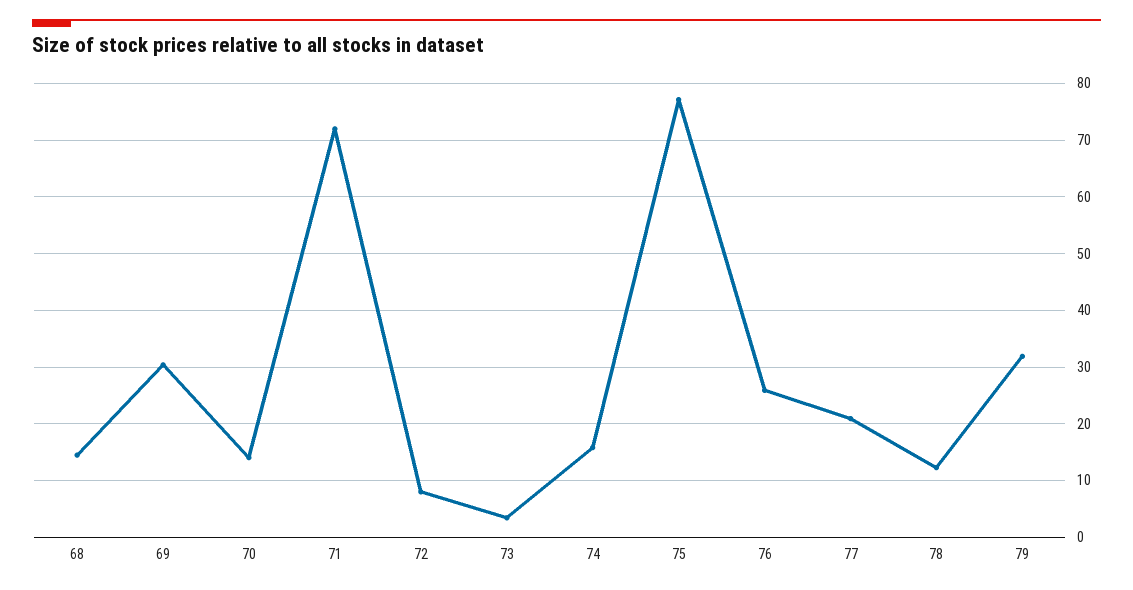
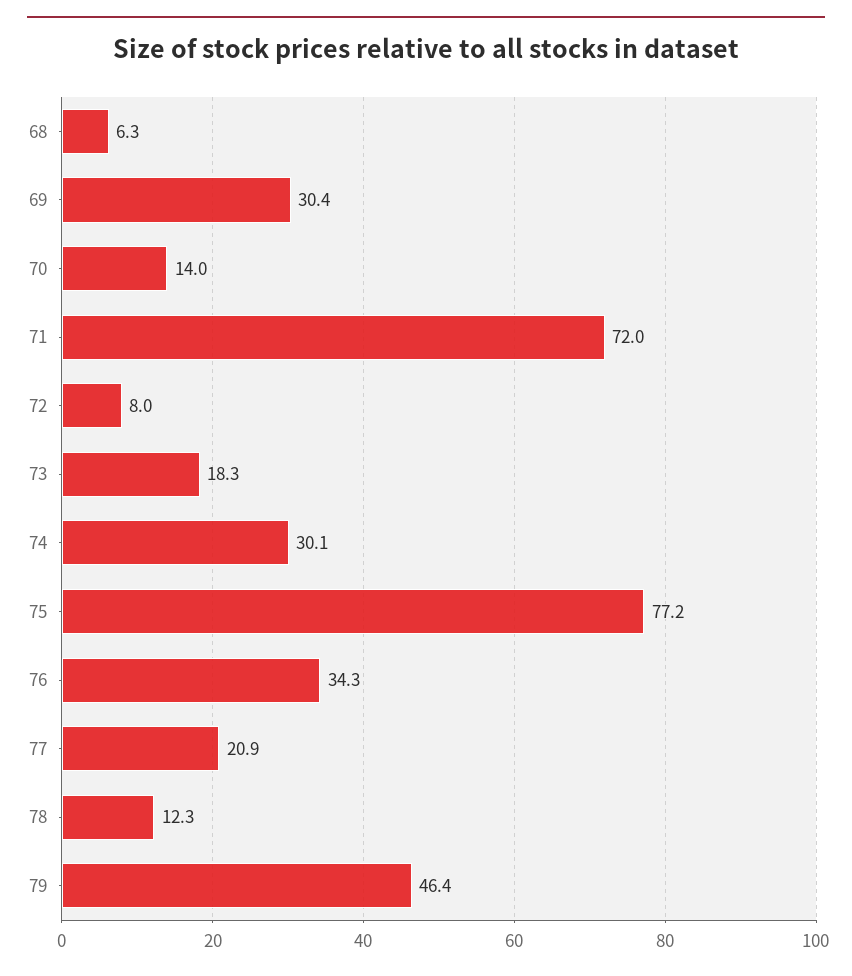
  {
-   "68": 14,
+   "68": 6.3,
    "69": 30.4,
    "70": 14,
    "71": 72,
    "72": 8,
-   "73": 4,
+   "73": 18.3,
-   "74": 16,
+   "74": 30.1,
    "75": 77.2,
-   "76": 26,
+   "76": 34.3,
    "77": 20.9,
    "78": 12.3,
-   "79": 32
+   "79": 46.4
  }

